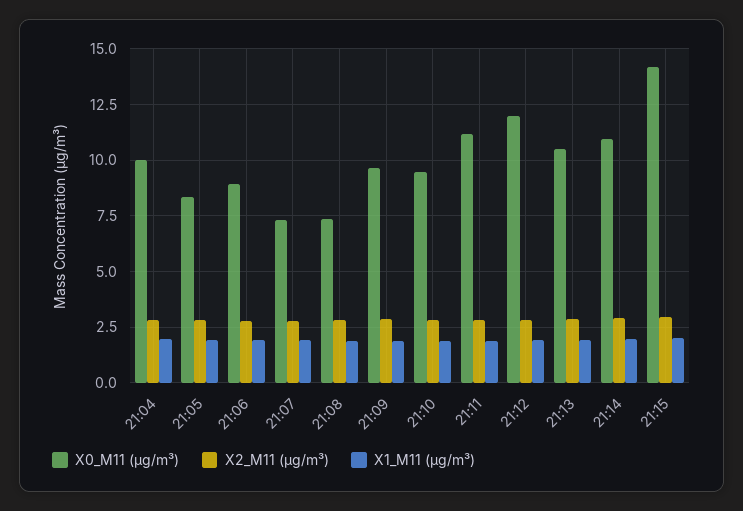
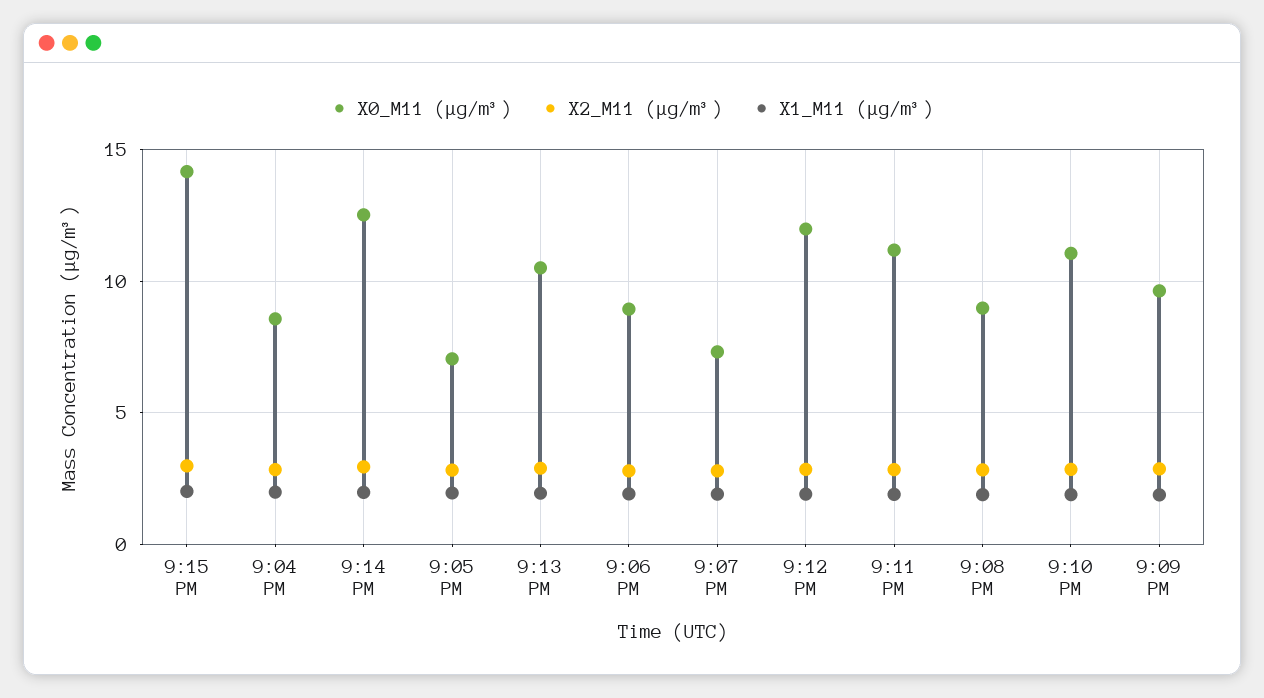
  {
    "X0_M11 (μg/m³)": {
-     "21:04": 10,
+     "21:04": 8.5,
-     "21:05": 8.5,
+     "21:05": 7,
      "21:06": 9,
      "21:07": 7.5,
-     "21:08": 7.5,
+     "21:08": 9,
      "21:09": 9.5,
-     "21:10": 9.5,
+     "21:10": 11,
      "21:11": 11,
      "21:12": 12,
      "21:13": 10.5,
-     "21:14": 11,
+     "21:14": 12.5,
      "21:15": 14
    },
    "X2_M11 (μg/m³)": {
      "21:04": 3,
      "21:05": 3,
      "21:06": 3,
      "21:07": 3,
      "21:08": 3,
      "21:09": 3,
      "21:10": 3,
      "21:11": 3,
      "21:12": 3,
      "21:13": 3,
      "21:14": 3,
      "21:15": 3
    },
    "X1_M11 (μg/m³)": {
      "21:04": 2,
      "21:05": 2,
      "21:06": 2,
      "21:07": 2,
      "21:08": 2,
      "21:09": 2,
      "21:10": 2,
      "21:11": 2,
      "21:12": 2,
      "21:13": 2,
      "21:14": 2,
      "21:15": 2
    }
  }

